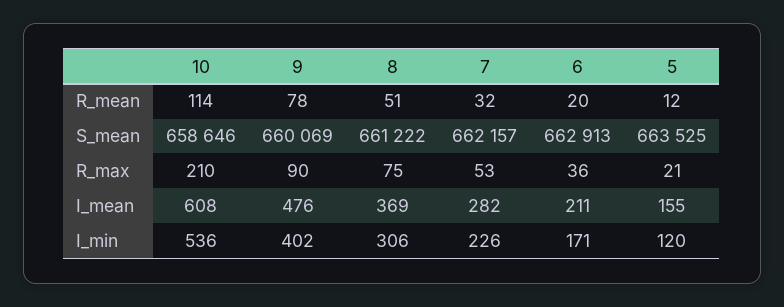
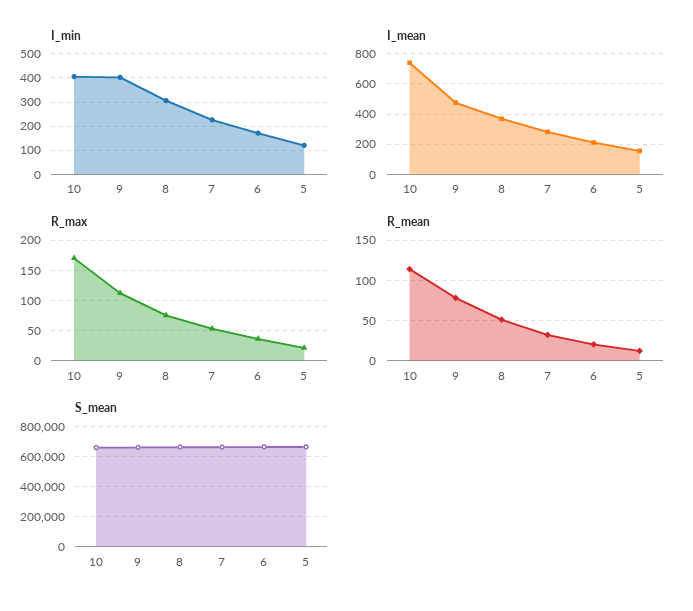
  {
    "R_mean": {
      "10": 114,
      "9": 78,
      "8": 51,
      "7": 32,
      "6": 20,
      "5": 12
    },
    "S_mean": {
      "10": 658646,
      "9": 660069,
      "8": 661222,
      "7": 662157,
      "6": 662913,
      "5": 663525
    },
    "R_max": {
-     "10": 210,
+     "10": 170,
-     "9": 90,
+     "9": 110,
      "8": 75,
      "7": 53,
      "6": 36,
      "5": 21
    },
    "I_mean": {
-     "10": 608,
+     "10": 750,
      "9": 476,
      "8": 369,
      "7": 282,
      "6": 211,
      "5": 155
    },
    "I_min": {
-     "10": 536,
+     "10": 400,
      "9": 402,
      "8": 306,
      "7": 226,
      "6": 171,
      "5": 120
    }
  }

